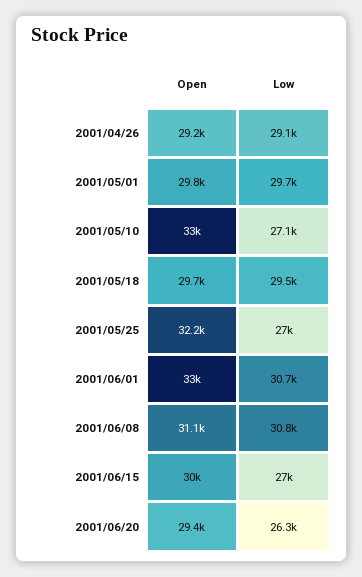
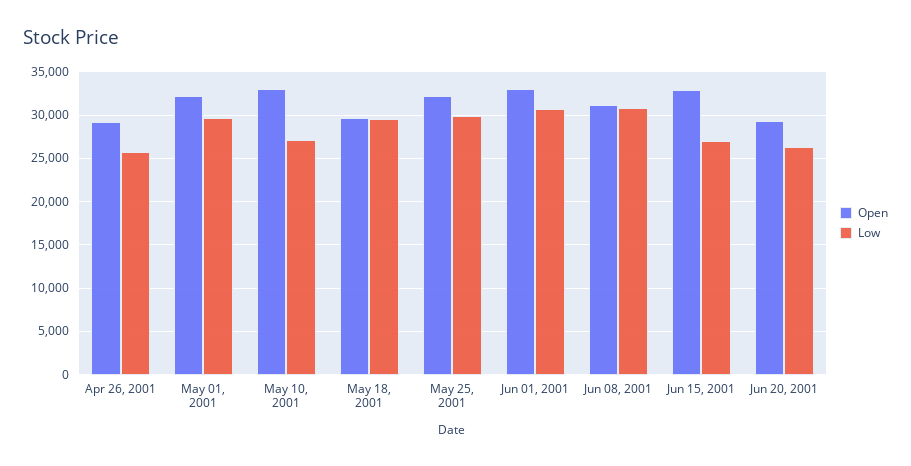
  {
    "Open": {
      "2001/04/26": 29200,
-     "2001/05/01": 29800,
+     "2001/05/01": 32000,
      "2001/05/10": 33000,
      "2001/05/18": 29700,
      "2001/05/25": 32200,
      "2001/06/01": 33000,
      "2001/06/08": 31100,
-     "2001/06/15": 30000,
+     "2001/06/15": 33000,
      "2001/06/20": 29400
    },
    "Low": {
-     "2001/04/26": 29100,
+     "2001/04/26": 26000,
      "2001/05/01": 29700,
      "2001/05/10": 27100,
      "2001/05/18": 29500,
-     "2001/05/25": 27000,
+     "2001/05/25": 30000,
      "2001/06/01": 30700,
      "2001/06/08": 30800,
      "2001/06/15": 27000,
      "2001/06/20": 26300
    }
  }

